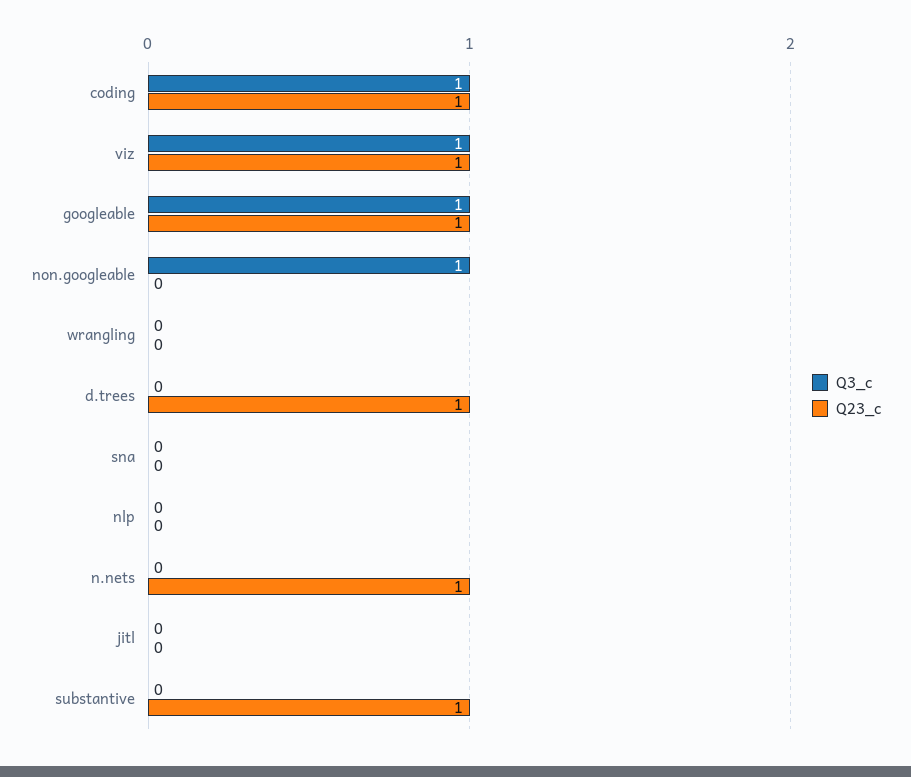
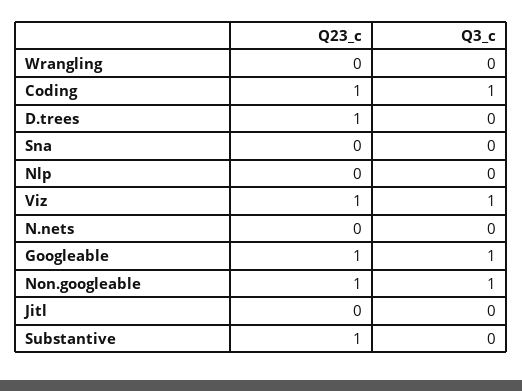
  {
    "Q3_c": {
      "coding": 1,
      "viz": 1,
      "googleable": 1,
      "non.googleable": 1,
      "wrangling": 0,
      "d.trees": 0,
      "sna": 0,
      "nlp": 0,
      "n.nets": 0,
      "jitl": 0,
      "substantive": 0
    },
    "Q23_c": {
      "coding": 1,
      "viz": 1,
      "googleable": 1,
-     "non.googleable": 0,
+     "non.googleable": 1,
      "wrangling": 0,
      "d.trees": 1,
      "sna": 0,
      "nlp": 0,
-     "n.nets": 1,
+     "n.nets": 0,
      "jitl": 0,
      "substantive": 1
    }
  }

